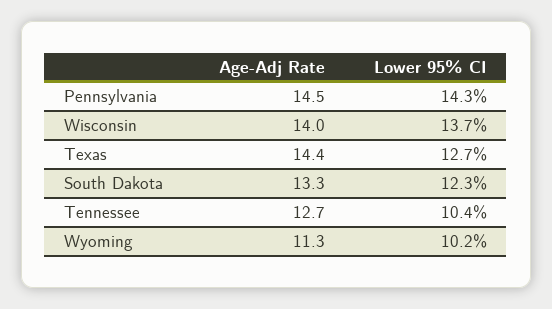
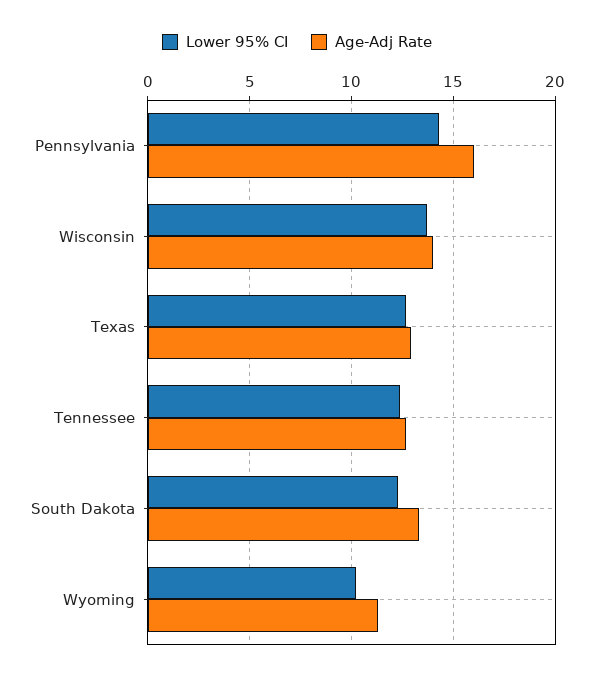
  {
    "Age-Adj Rate": {
-     "Pennsylvania": 14.5,
+     "Pennsylvania": 16,
      "Wisconsin": 14,
-     "Texas": 14.4,
+     "Texas": 13,
      "South Dakota": 13.3,
      "Tennessee": 12.7,
      "Wyoming": 11.3
    },
    "Lower 95% CI": {
      "Pennsylvania": 14.3,
      "Wisconsin": 13.7,
      "Texas": 12.7,
      "South Dakota": 12.3,
-     "Tennessee": 10.4,
+     "Tennessee": 12.5,
      "Wyoming": 10.2
    }
  }

